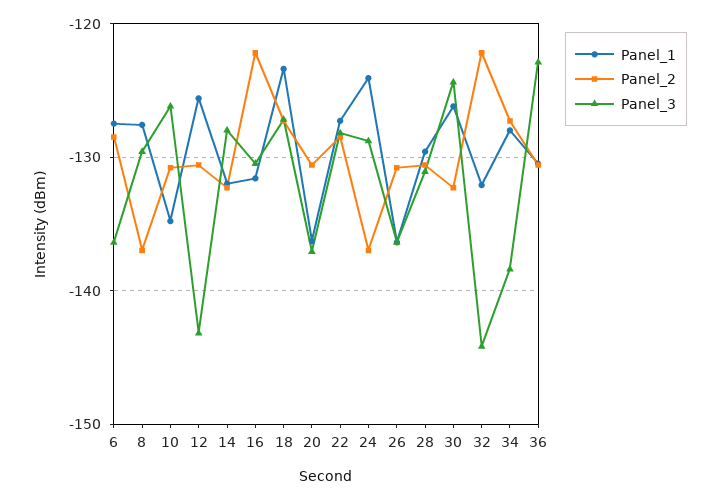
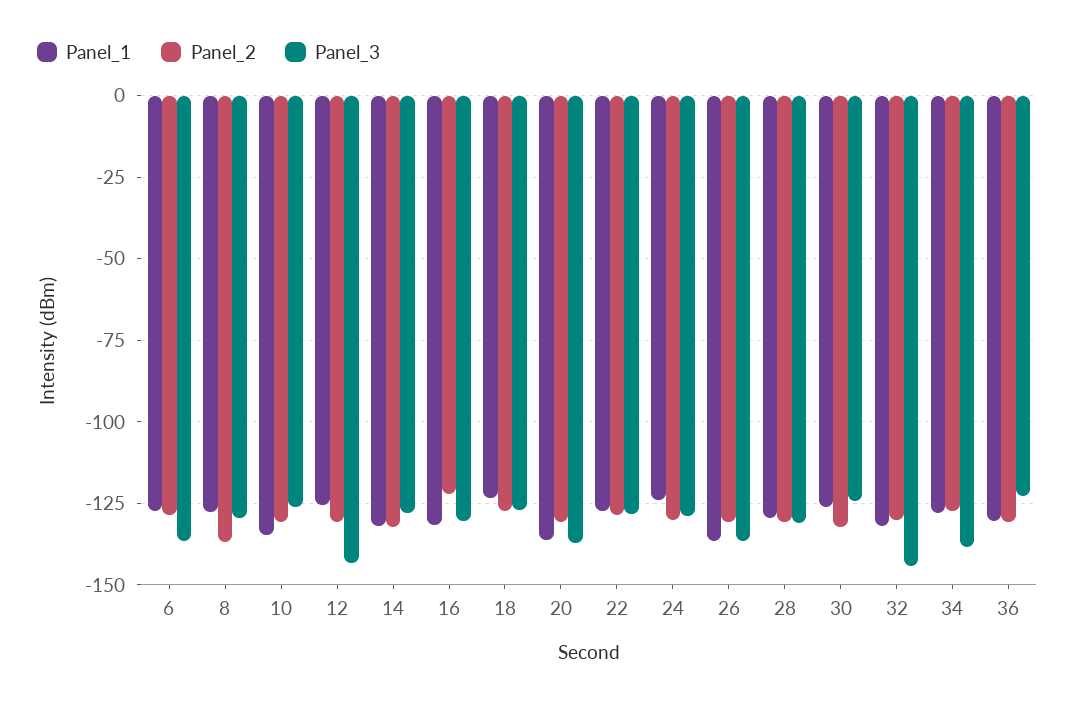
  {
    "Panel_1": {
      "6": -128,
      "8": -128,
      "10": -135,
      "12": -126,
      "14": -132,
      "16": -132,
      "18": -123,
      "20": -136,
      "22": -127,
      "24": -124,
      "26": -136,
      "28": -130,
      "30": -126,
      "32": -132,
      "34": -128,
      "36": -131
    },
    "Panel_2": {
      "6": -129,
      "8": -137,
      "10": -131,
      "12": -131,
      "14": -132,
      "16": -122,
      "18": -127,
      "20": -131,
      "22": -129,
-     "24": -137,
+     "24": -130,
      "26": -131,
      "28": -131,
      "30": -132,
-     "32": -122,
+     "32": -130,
      "34": -127,
      "36": -131
    },
    "Panel_3": {
      "6": -136,
      "8": -130,
      "10": -126,
      "12": -143,
      "14": -128,
      "16": -131,
      "18": -127,
      "20": -137,
      "22": -128,
      "24": -129,
      "26": -136,
      "28": -131,
      "30": -124,
      "32": -144,
      "34": -138,
      "36": -123
    }
  }

